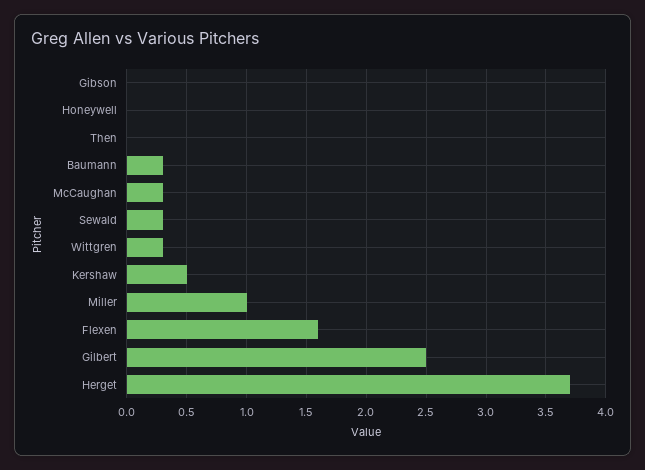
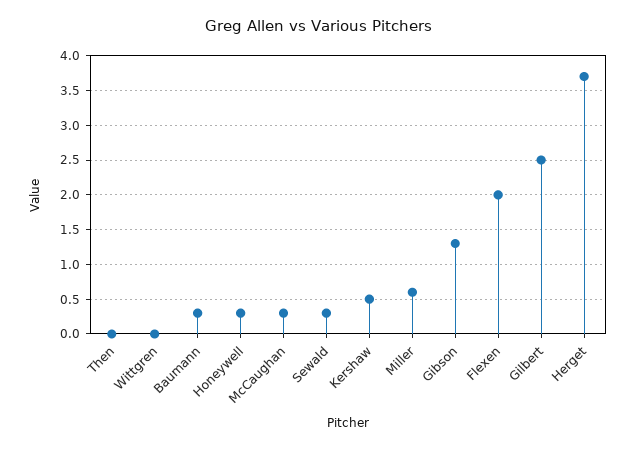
  {
-   "Gibson": 0,
+   "Gibson": 1.3,
-   "Honeywell": 0,
+   "Honeywell": 0.3,
    "Then": 0,
    "Baumann": 0.3,
    "McCaughan": 0.3,
    "Sewald": 0.3,
-   "Wittgren": 0.3,
+   "Wittgren": 0,
    "Kershaw": 0.5,
-   "Miller": 1,
+   "Miller": 0.6,
-   "Flexen": 1.6,
+   "Flexen": 2,
    "Gilbert": 2.5,
    "Herget": 3.7
  }

